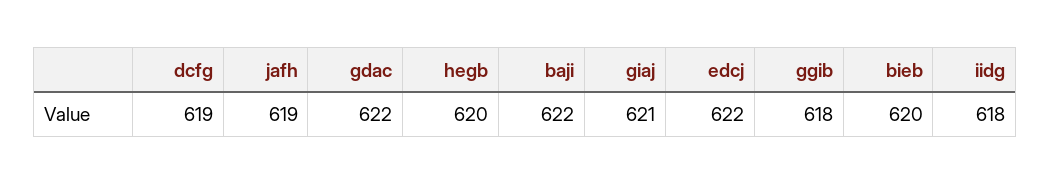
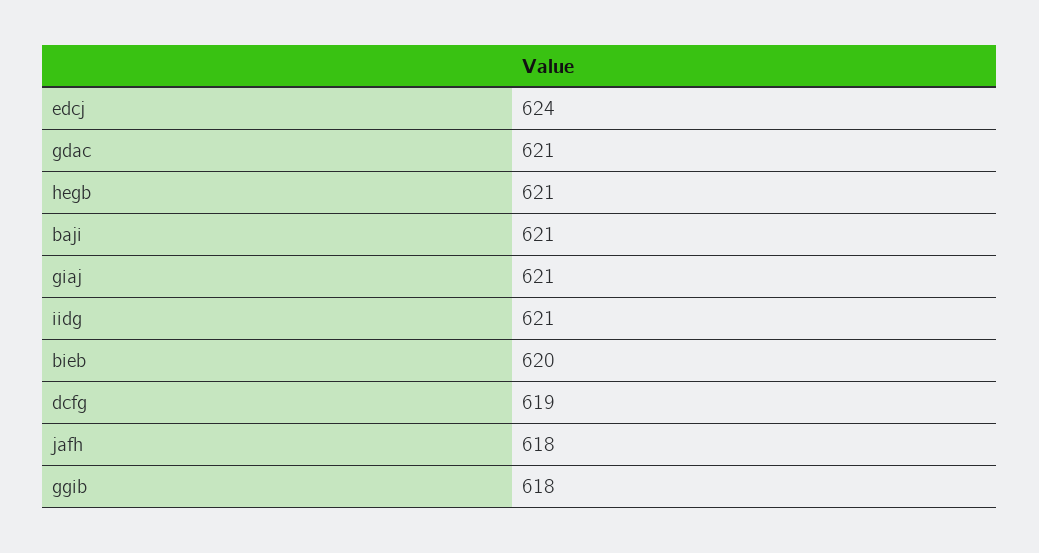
  {
    "dcfg": 619,
-   "jafh": 619,
+   "jafh": 618,
-   "gdac": 622,
+   "gdac": 621,
-   "hegb": 620,
+   "hegb": 621,
-   "baji": 622,
+   "baji": 621,
    "giaj": 621,
-   "edcj": 622,
+   "edcj": 624,
    "ggib": 618,
    "bieb": 620,
-   "iidg": 618
+   "iidg": 621
  }

